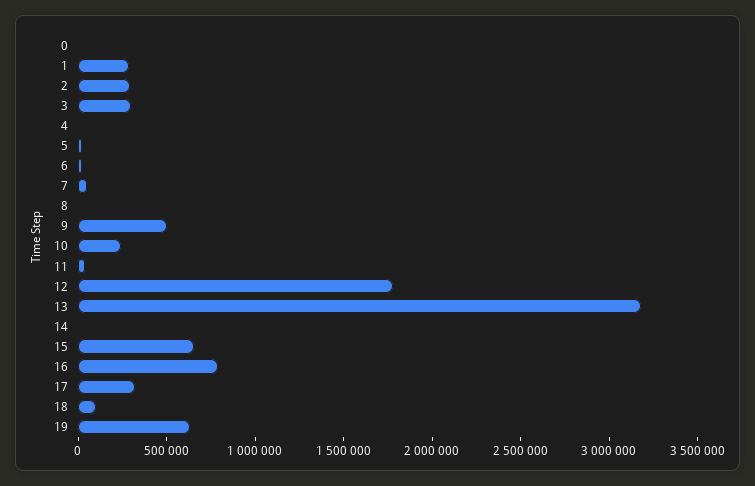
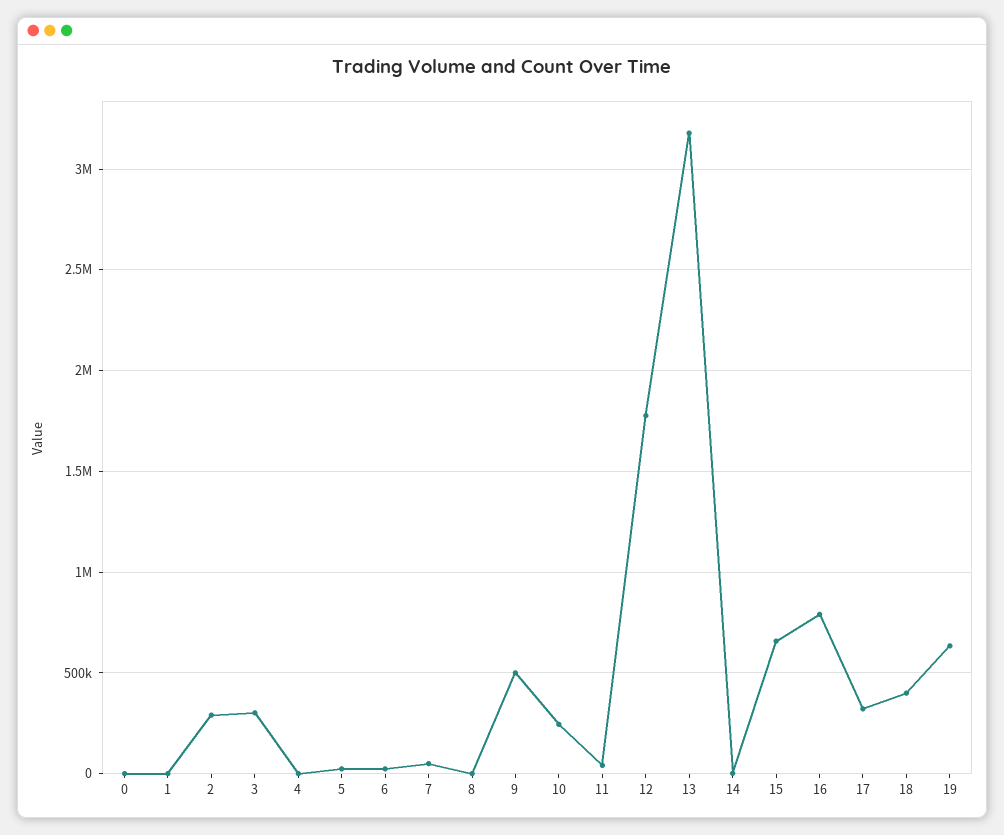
  {
    "0": 0,
-   "1": 300000,
+   "1": 0,
    "2": 300000,
    "3": 300000,
    "4": 0,
    "5": 0,
    "6": 0,
    "7": 50000,
    "8": 0,
    "9": 500000,
    "10": 250000,
    "11": 50000,
    "12": 1800000,
    "13": 3200000,
    "14": 0,
    "15": 650000,
    "16": 800000,
    "17": 300000,
-   "18": 100000,
+   "18": 400000,
    "19": 650000
  }

